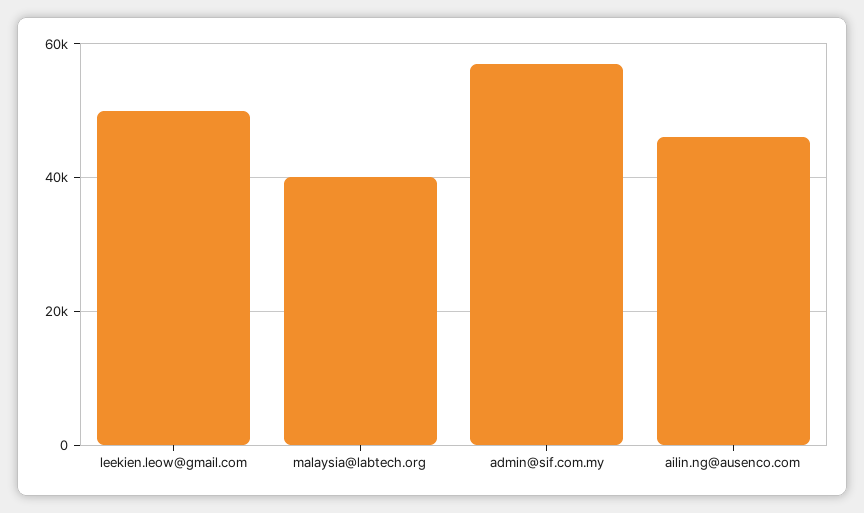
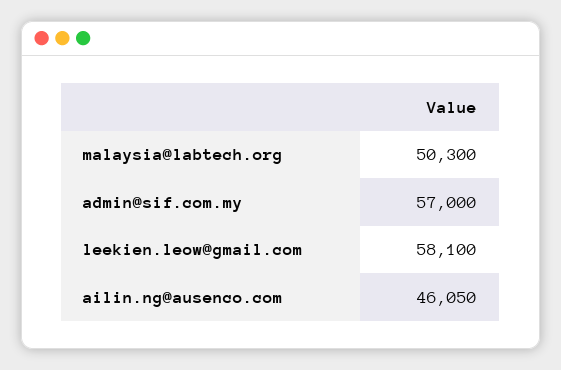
  {
-   "leekien.leow@gmail.com": 50000,
+   "leekien.leow@gmail.com": 58100,
-   "malaysia@labtech.org": 40000,
+   "malaysia@labtech.org": 50300,
    "admin@sif.com.my": 57000,
    "ailin.ng@ausenco.com": 46050
  }

